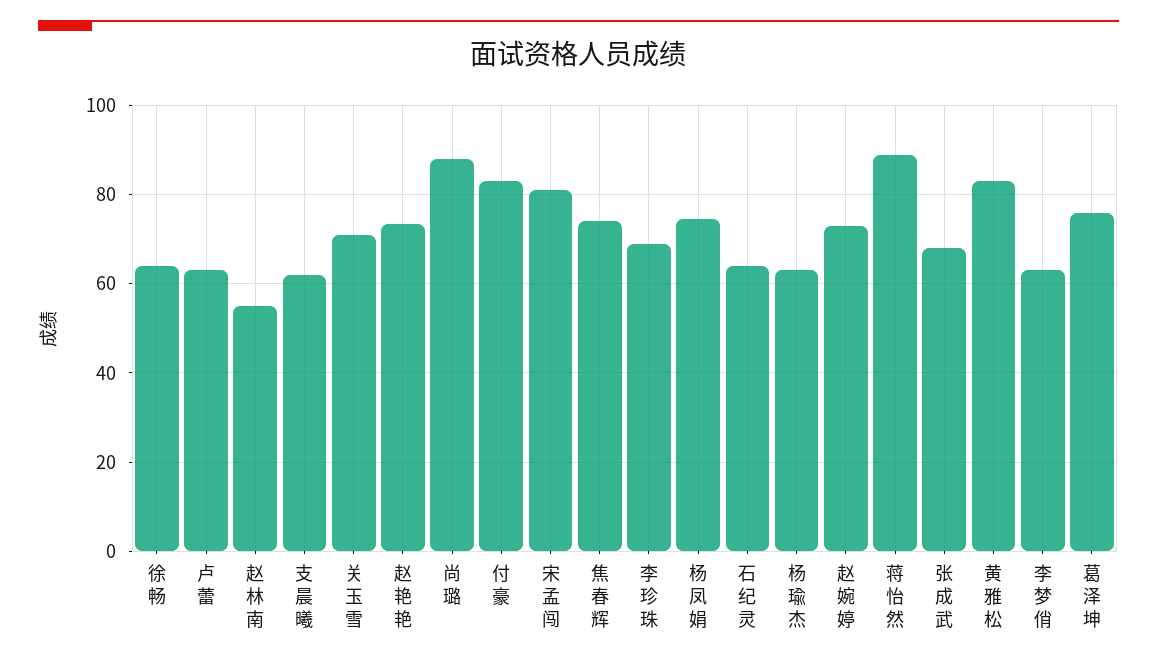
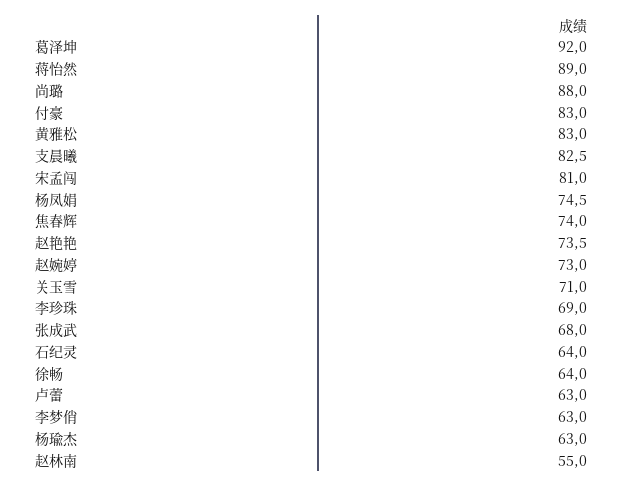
  {
    "徐畅": 64,
    "卢蕾": 63,
    "赵林南": 55,
-   "支晨曦": 62,
+   "支晨曦": 82.5,
    "关玉雪": 71,
    "赵艳艳": 73.5,
    "尚璐": 88,
    "付豪": 83,
    "宋孟闯": 81,
    "焦春辉": 74,
    "李珍珠": 69,
    "杨凤娟": 74.5,
    "石纪灵": 64,
    "杨瑜杰": 63,
    "赵婉婷": 73,
    "蒋怡然": 89,
    "张成武": 68,
    "黄雅松": 83,
    "李梦俏": 63,
-   "葛泽坤": 76
+   "葛泽坤": 92
  }

